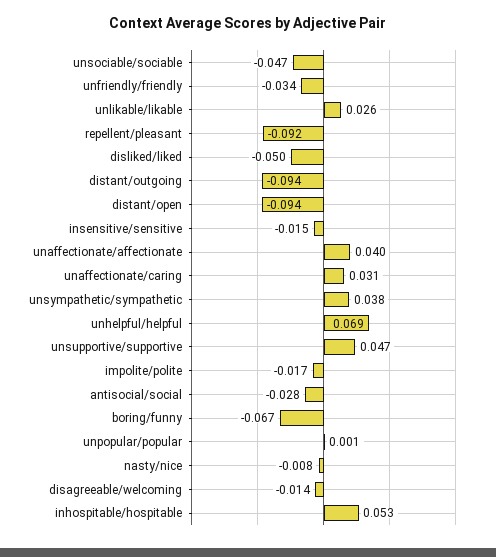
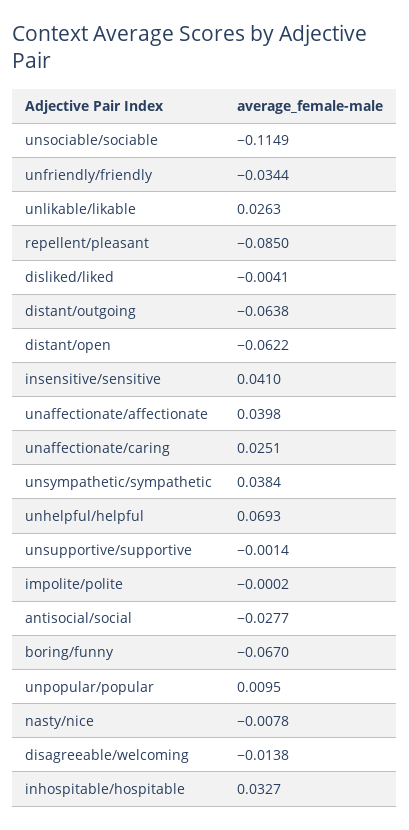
  {
-   "unsociable/sociable": -0.047,
+   "unsociable/sociable": -0.1149,
    "unfriendly/friendly": -0.0344,
    "unlikable/likable": 0.0263,
-   "repellent/pleasant": -0.092,
+   "repellent/pleasant": -0.085,
-   "disliked/liked": -0.05,
+   "disliked/liked": -0.0041,
-   "distant/outgoing": -0.094,
+   "distant/outgoing": -0.0638,
-   "distant/open": -0.094,
+   "distant/open": -0.0622,
-   "insensitive/sensitive": -0.015,
+   "insensitive/sensitive": 0.041,
    "unaffectionate/affectionate": 0.0398,
-   "unaffectionate/caring": 0.031,
+   "unaffectionate/caring": 0.0251,
    "unsympathetic/sympathetic": 0.0384,
    "unhelpful/helpful": 0.0693,
-   "unsupportive/supportive": 0.047,
+   "unsupportive/supportive": -0.0014,
-   "impolite/polite": -0.017,
+   "impolite/polite": -0.0002,
    "antisocial/social": -0.0277,
    "boring/funny": -0.067,
-   "unpopular/popular": 0.001,
+   "unpopular/popular": 0.0095,
    "nasty/nice": -0.0078,
    "disagreeable/welcoming": -0.0138,
-   "inhospitable/hospitable": 0.053
+   "inhospitable/hospitable": 0.0327
  }

